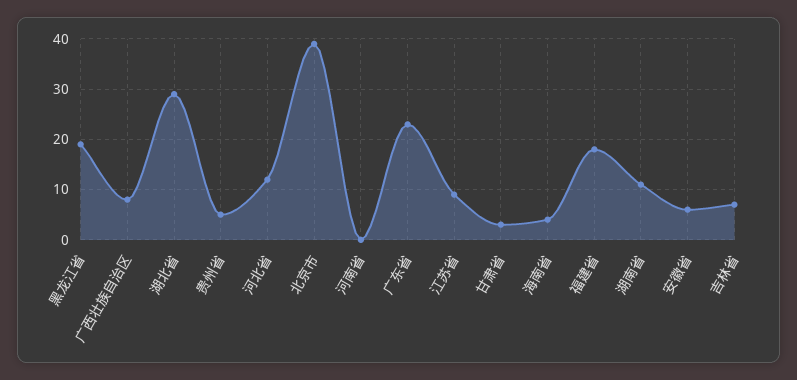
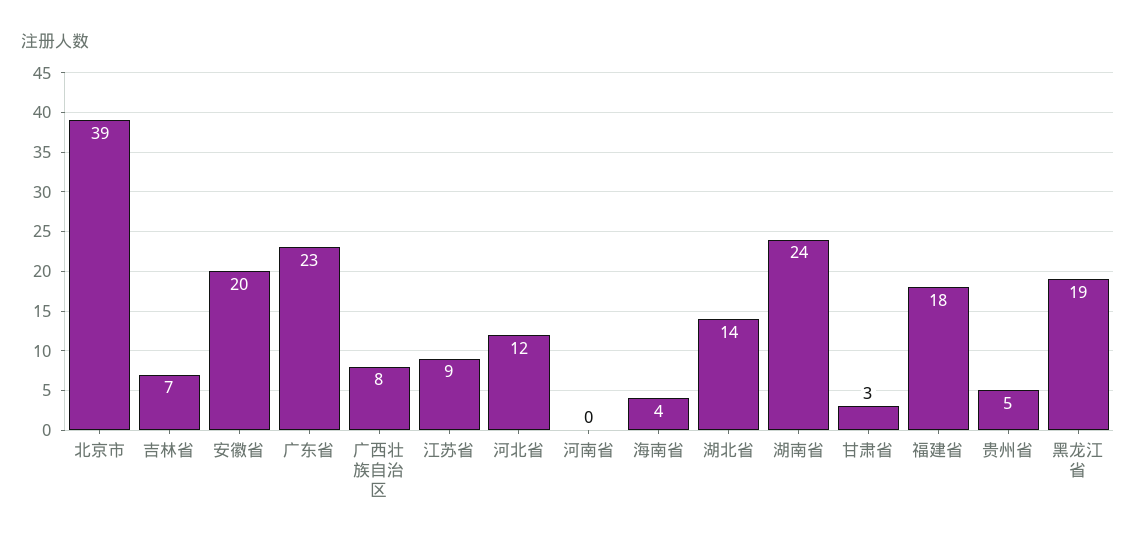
  {
    "黑龙江省": 19,
    "广西壮族自治区": 8,
-   "湖北省": 30,
+   "湖北省": 14,
    "贵州省": 5,
    "河北省": 12,
    "北京市": 39,
    "河南省": 0,
    "广东省": 23,
    "江苏省": 9,
    "甘肃省": 3,
    "海南省": 4,
    "福建省": 18,
-   "湖南省": 10,
+   "湖南省": 24,
-   "安徽省": 5,
+   "安徽省": 20,
    "吉林省": 7
  }

